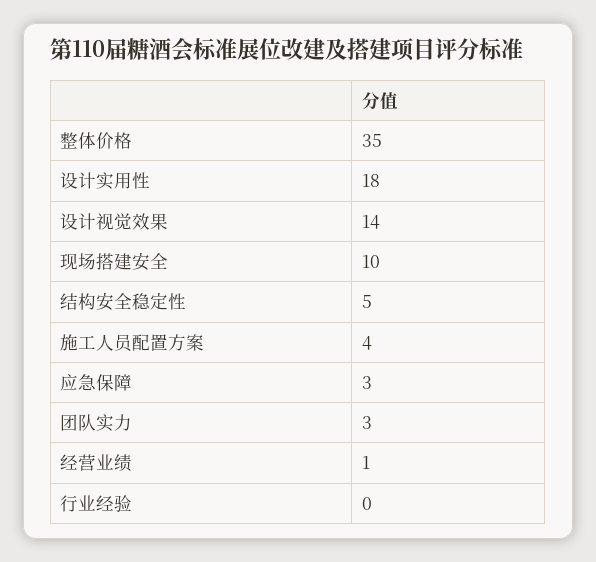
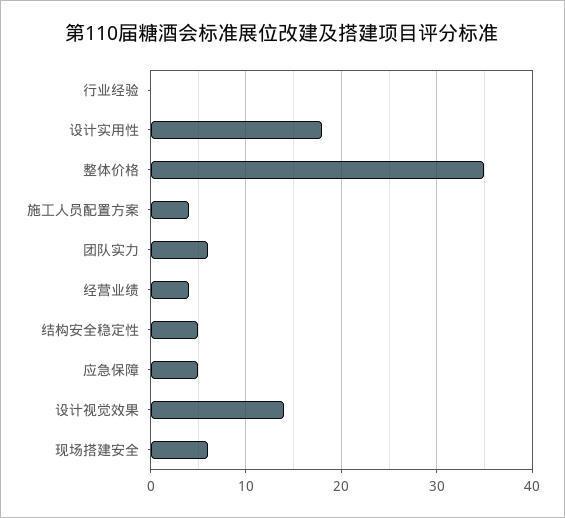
  {
    "整体价格": 35,
    "设计实用性": 18,
    "设计视觉效果": 14,
-   "现场搭建安全": 10,
+   "现场搭建安全": 6,
    "结构安全稳定性": 5,
    "施工人员配置方案": 4,
-   "应急保障": 3,
+   "应急保障": 5,
-   "团队实力": 3,
+   "团队实力": 6,
-   "经营业绩": 1,
+   "经营业绩": 4,
    "行业经验": 0
  }

